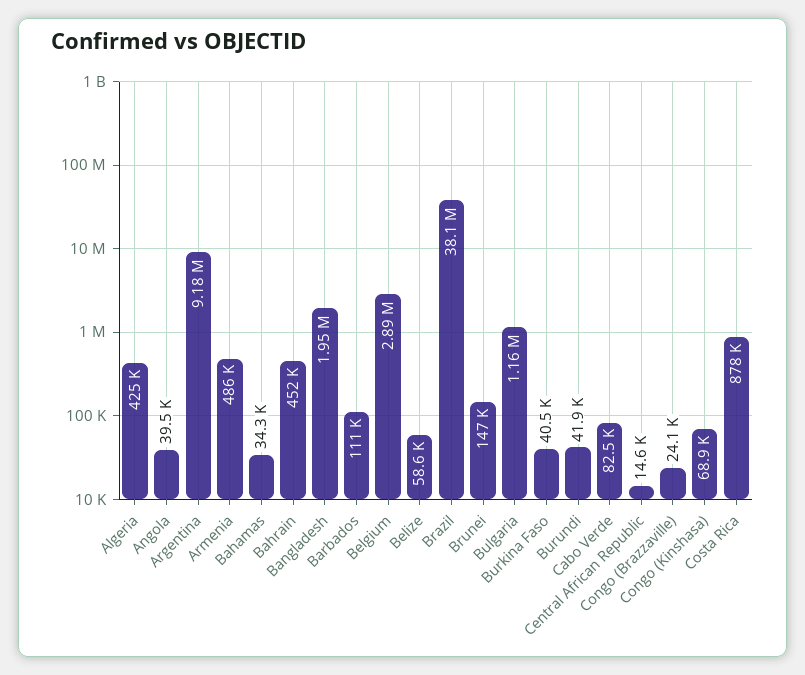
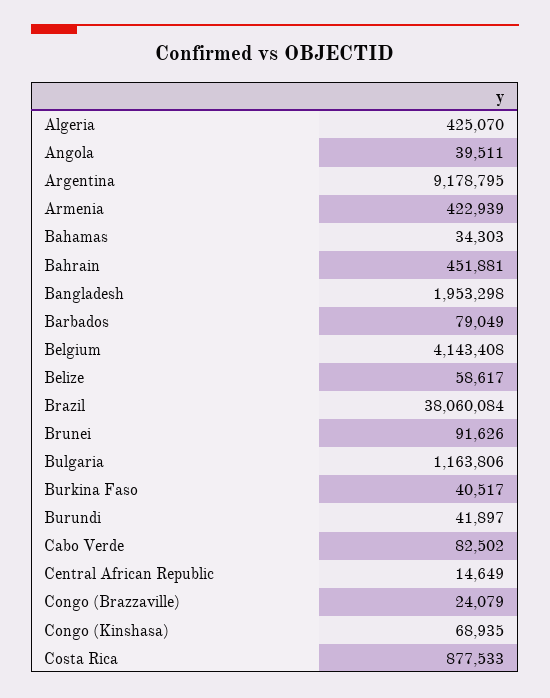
  {
    "Algeria": 425070,
    "Angola": 39511,
    "Argentina": 9178795,
-   "Armenia": 486000,
+   "Armenia": 422939,
    "Bahamas": 34303,
    "Bahrain": 451881,
    "Bangladesh": 1953298,
-   "Barbados": 111000,
+   "Barbados": 79049,
-   "Belgium": 2890000,
+   "Belgium": 4143408,
    "Belize": 58617,
    "Brazil": 38060084,
-   "Brunei": 147000,
+   "Brunei": 91626,
    "Bulgaria": 1163806,
    "Burkina Faso": 40517,
    "Burundi": 41897,
    "Cabo Verde": 82502,
    "Central African Republic": 14649,
    "Congo (Brazzaville)": 24079,
    "Congo (Kinshasa)": 68935,
    "Costa Rica": 877533
  }

